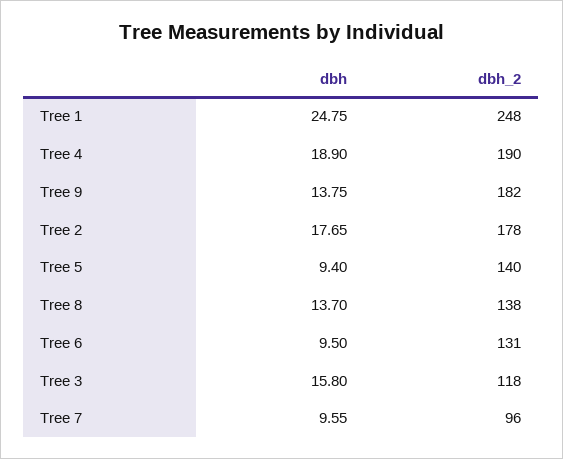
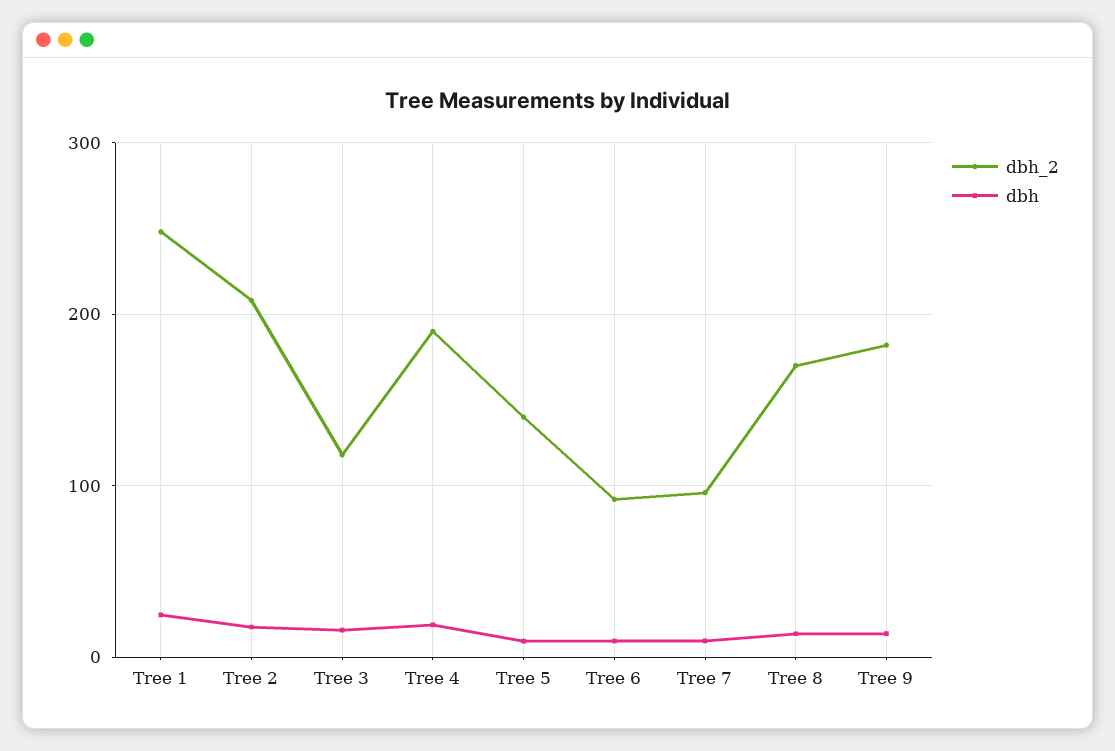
  {
    "dbh": {
      "Tree 1": 24.75,
      "Tree 4": 18.9,
      "Tree 9": 13.75,
      "Tree 2": 17.65,
      "Tree 5": 9.4,
      "Tree 8": 13.7,
      "Tree 6": 9.5,
      "Tree 3": 15.8,
      "Tree 7": 9.55
    },
    "dbh_2": {
      "Tree 1": 248,
      "Tree 4": 190,
      "Tree 9": 182,
-     "Tree 2": 178,
+     "Tree 2": 210,
      "Tree 5": 140,
-     "Tree 8": 138,
+     "Tree 8": 170,
-     "Tree 6": 131,
+     "Tree 6": 90,
      "Tree 3": 118,
      "Tree 7": 96
    }
  }

